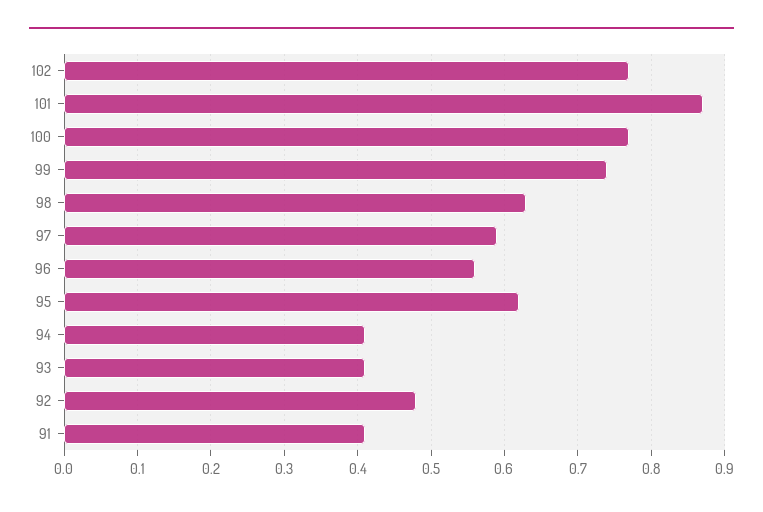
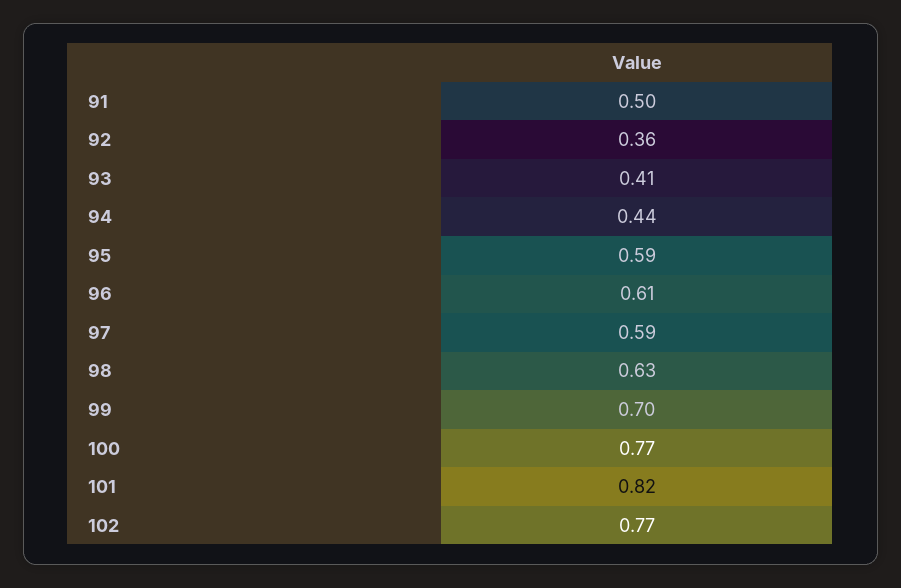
  {
    "102": 0.77,
-   "101": 0.87,
+   "101": 0.82,
    "100": 0.77,
-   "99": 0.74,
+   "99": 0.7,
    "98": 0.63,
    "97": 0.59,
-   "96": 0.56,
+   "96": 0.61,
-   "95": 0.62,
+   "95": 0.59,
-   "94": 0.41,
+   "94": 0.44,
    "93": 0.41,
-   "92": 0.48,
+   "92": 0.36,
-   "91": 0.41
+   "91": 0.5
  }

